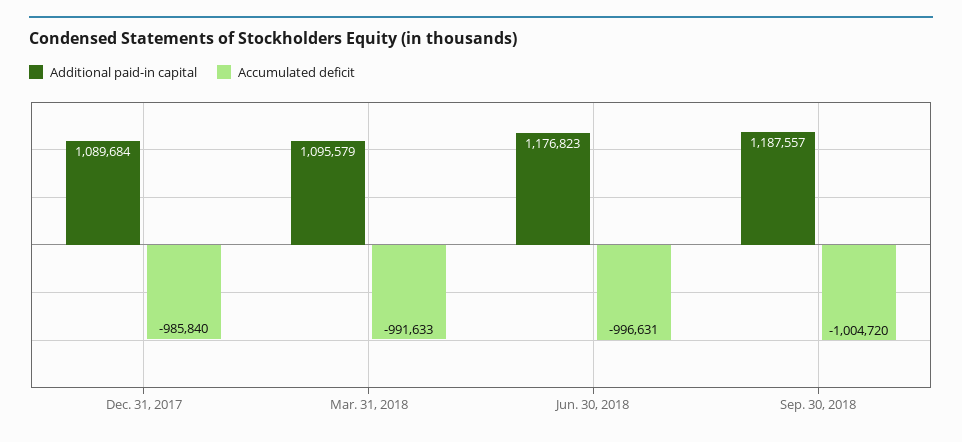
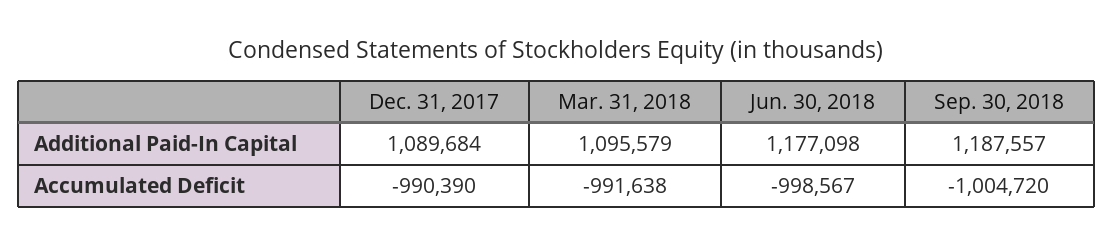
  {
    "Additional paid-in capital": {
      "Dec. 31, 2017": 1089684,
      "Mar. 31, 2018": 1095579,
-     "Jun. 30, 2018": 1176823,
+     "Jun. 30, 2018": 1177098,
      "Sep. 30, 2018": 1187557
    },
    "Accumulated deficit": {
-     "Dec. 31, 2017": -985840,
+     "Dec. 31, 2017": -990390,
-     "Mar. 31, 2018": -991633,
+     "Mar. 31, 2018": -991638,
-     "Jun. 30, 2018": -996631,
+     "Jun. 30, 2018": -998567,
      "Sep. 30, 2018": -1004720
    }
  }

